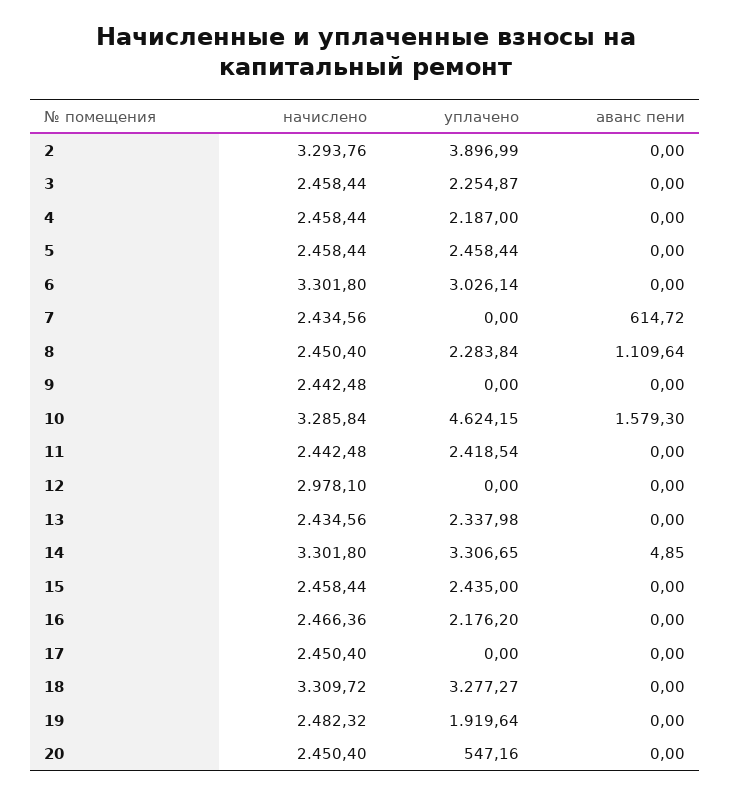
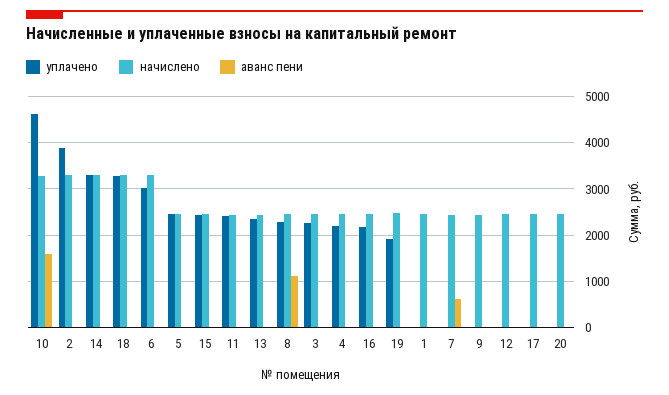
  {
    "начислено": {
      "2": 3293.76,
      "3": 2458.44,
      "4": 2458.44,
      "5": 2458.44,
      "6": 3301.8,
      "7": 2434.56,
      "8": 2450.4,
      "9": 2442.48,
      "10": 3285.84,
      "11": 2442.48,
-     "12": 2978.1,
+     "12": 2400,
      "13": 2434.56,
      "14": 3301.8,
      "15": 2458.44,
      "16": 2466.36,
      "17": 2450.4,
      "18": 3309.72,
      "19": 2482.32,
-     "20": 2450.4
+     "20": 2450.4,
+     "1": 2400
    },
    "уплачено": {
      "2": 3896.99,
      "3": 2254.87,
      "4": 2187,
      "5": 2458.44,
      "6": 3026.14,
      "7": 0,
      "8": 2283.84,
      "9": 0,
      "10": 4624.15,
      "11": 2418.54,
      "12": 0,
      "13": 2337.98,
      "14": 3306.65,
      "15": 2435,
      "16": 2176.2,
      "17": 0,
      "18": 3277.27,
      "19": 1919.64,
-     "20": 547.16
+     "20": 0,
+     "1": 0
    },
    "аванс пени": {
      "2": 0,
      "3": 0,
      "4": 0,
      "5": 0,
      "6": 0,
      "7": 614.72,
      "8": 1109.64,
      "9": 0,
      "10": 1579.3,
      "11": 0,
      "12": 0,
      "13": 0,
      "14": 4.85,
      "15": 0,
      "16": 0,
      "17": 0,
      "18": 0,
      "19": 0,
-     "20": 0
+     "20": 0,
+     "1": 0
    }
  }

